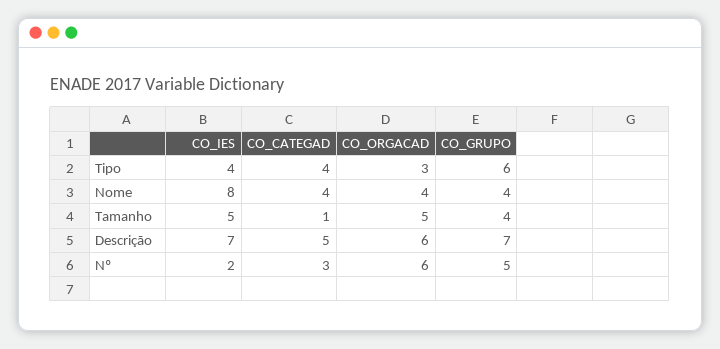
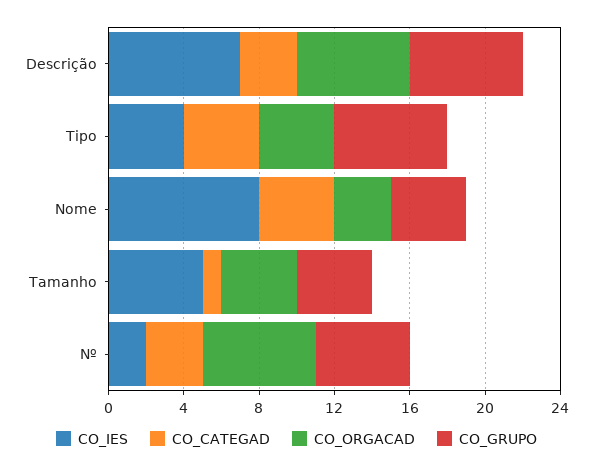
  {
    "CO_IES": {
      "Tipo": 4,
      "Nome": 8,
      "Tamanho": 5,
      "Descrição": 7,
      "Nº": 2
    },
    "CO_CATEGAD": {
      "Tipo": 4,
      "Nome": 4,
      "Tamanho": 1,
-     "Descrição": 5,
+     "Descrição": 3,
      "Nº": 3
    },
    "CO_ORGACAD": {
-     "Tipo": 3,
+     "Tipo": 4,
-     "Nome": 4,
+     "Nome": 3,
-     "Tamanho": 5,
+     "Tamanho": 4,
      "Descrição": 6,
      "Nº": 6
    },
    "CO_GRUPO": {
      "Tipo": 6,
      "Nome": 4,
      "Tamanho": 4,
-     "Descrição": 7,
+     "Descrição": 6,
      "Nº": 5
    }
  }

